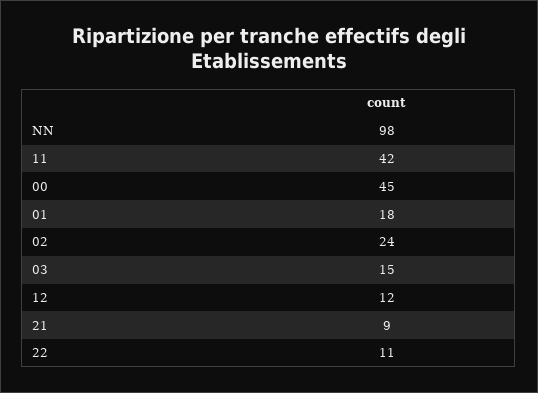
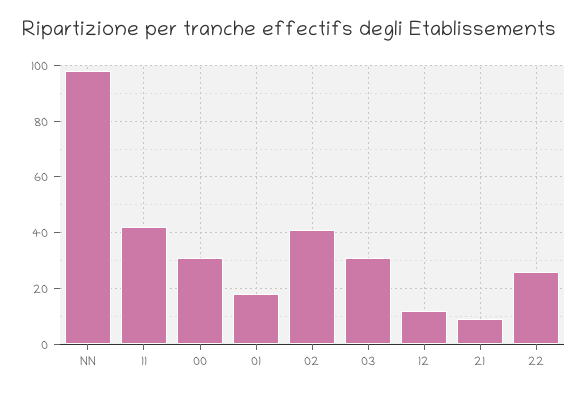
  {
    "NN": 98,
    "11": 42,
-   "00": 45,
+   "00": 30,
    "01": 18,
-   "02": 24,
+   "02": 40,
-   "03": 15,
+   "03": 30,
    "12": 12,
    "21": 9,
-   "22": 11
+   "22": 25
  }

